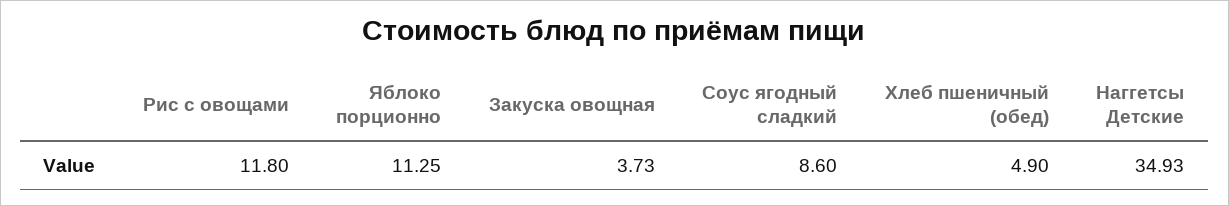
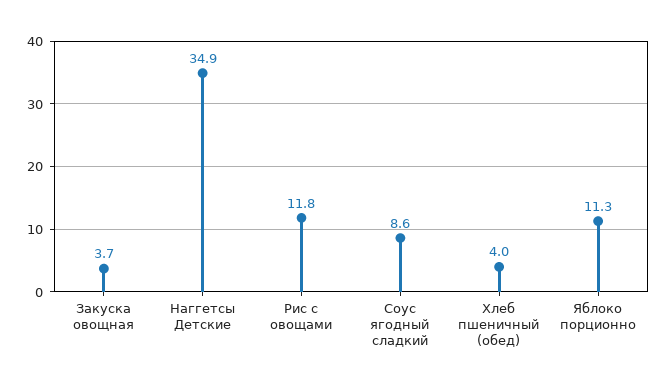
  {
    "Рис с овощами": 11.8,
    "Яблоко порционно": 11.25,
    "Закуска овощная": 3.73,
    "Соус ягодный сладкий": 8.6,
-   "Хлеб пшеничный (обед)": 4.9,
+   "Хлеб пшеничный (обед)": 4,
    "Наггетсы Детские": 34.93
  }

